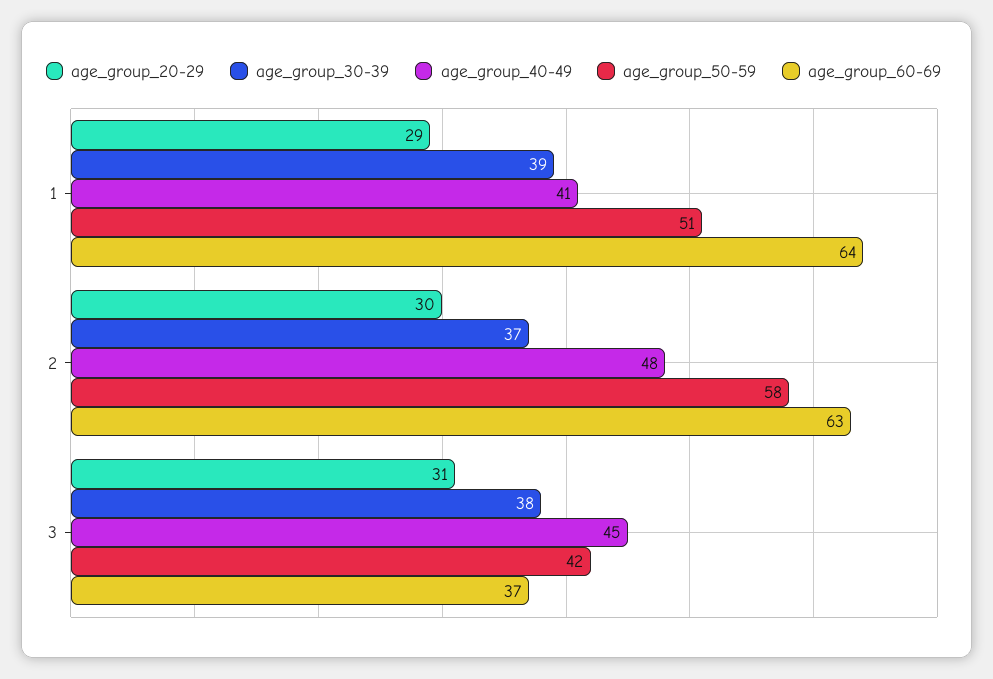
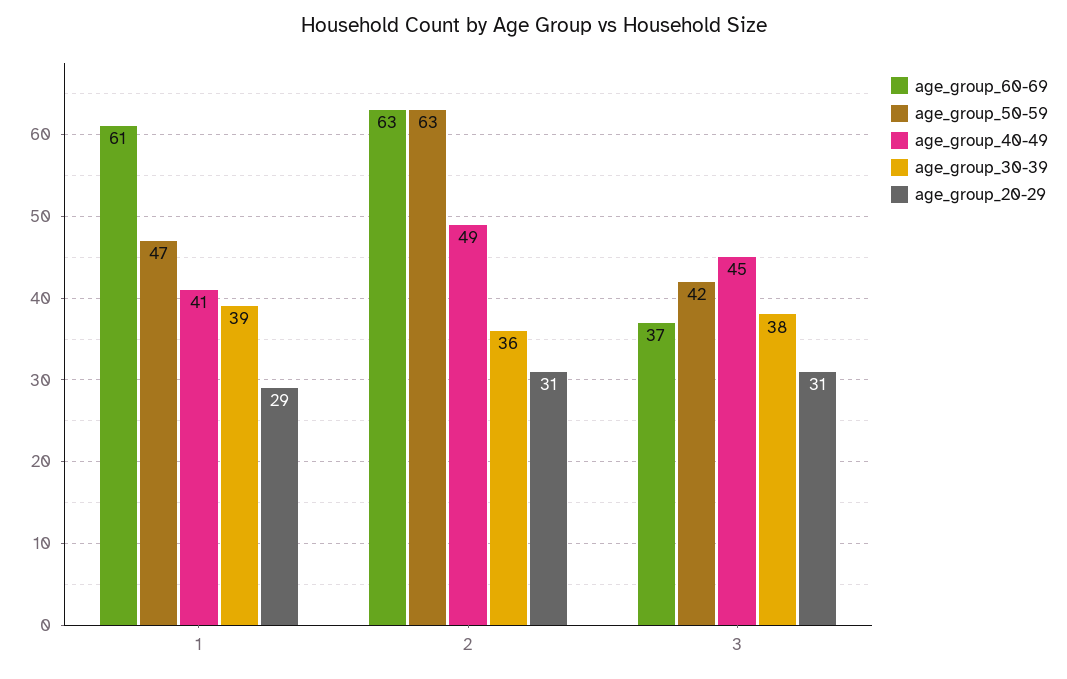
  {
    "age_group_20-29": {
      "1": 29,
-     "2": 30,
+     "2": 31,
      "3": 31
    },
    "age_group_30-39": {
      "1": 39,
-     "2": 37,
+     "2": 36,
      "3": 38
    },
    "age_group_40-49": {
      "1": 41,
-     "2": 48,
+     "2": 49,
      "3": 45
    },
    "age_group_50-59": {
-     "1": 51,
+     "1": 47,
-     "2": 58,
+     "2": 63,
      "3": 42
    },
    "age_group_60-69": {
-     "1": 64,
+     "1": 61,
      "2": 63,
      "3": 37
    }
  }

